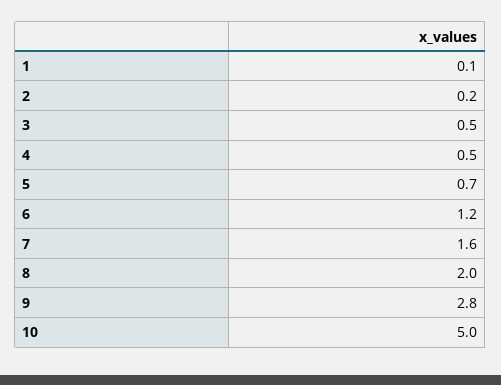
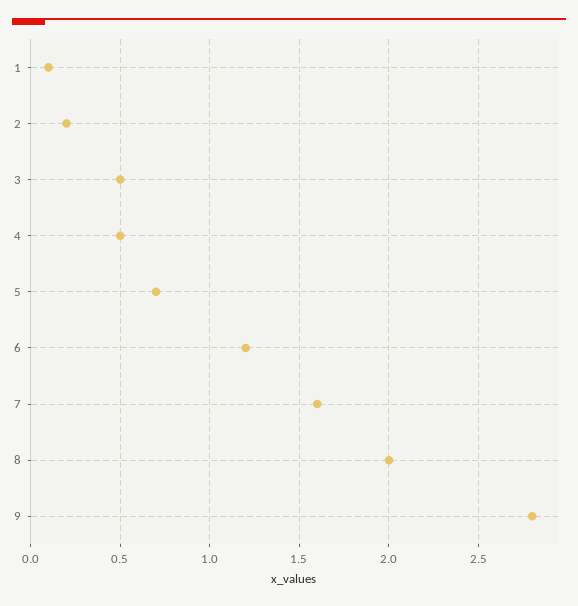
  {
    "1": 0.1,
    "2": 0.2,
    "3": 0.5,
    "4": 0.5,
    "5": 0.7,
    "6": 1.2,
    "7": 1.6,
    "8": 2,
-   "9": 2.8,
+   "9": 2.8
-   "10": 5
  }

